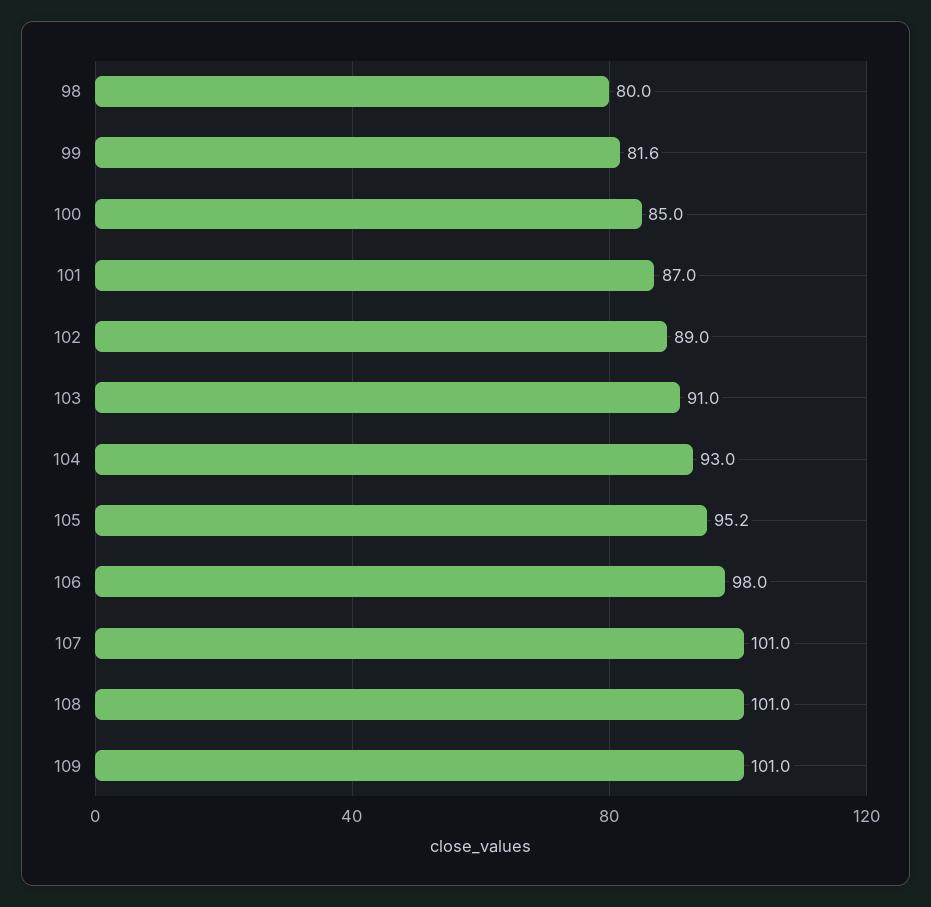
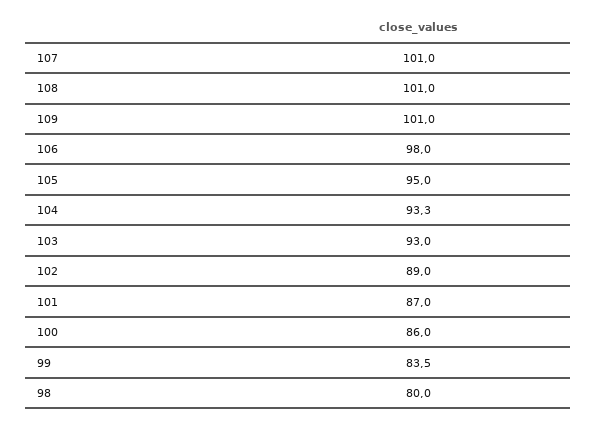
  {
    "98": 80,
-   "99": 81.6,
+   "99": 83.5,
-   "100": 85,
+   "100": 86,
    "101": 87,
    "102": 89,
-   "103": 91,
+   "103": 93,
-   "104": 93,
+   "104": 93.3,
-   "105": 95.2,
+   "105": 95,
    "106": 98,
    "107": 101,
    "108": 101,
    "109": 101
  }

